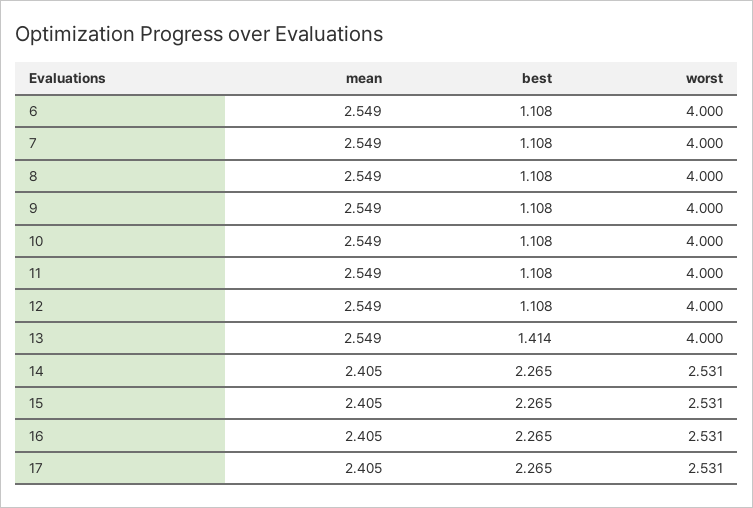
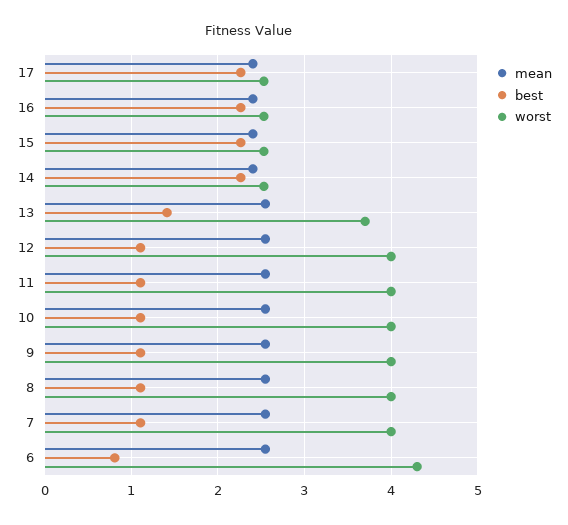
  {
    "mean": {
      "6": 2.549,
      "7": 2.549,
      "8": 2.549,
      "9": 2.549,
      "10": 2.549,
      "11": 2.549,
      "12": 2.549,
      "13": 2.549,
      "14": 2.405,
      "15": 2.405,
      "16": 2.405,
      "17": 2.405
    },
    "best": {
-     "6": 1.108,
+     "6": 0.8,
      "7": 1.108,
      "8": 1.108,
      "9": 1.108,
      "10": 1.108,
      "11": 1.108,
      "12": 1.108,
      "13": 1.414,
      "14": 2.265,
      "15": 2.265,
      "16": 2.265,
      "17": 2.265
    },
    "worst": {
-     "6": 4,
+     "6": 4.3,
      "7": 4,
      "8": 4,
      "9": 4,
      "10": 4,
      "11": 4,
      "12": 4,
-     "13": 4,
+     "13": 3.7,
      "14": 2.531,
      "15": 2.531,
      "16": 2.531,
      "17": 2.531
    }
  }

